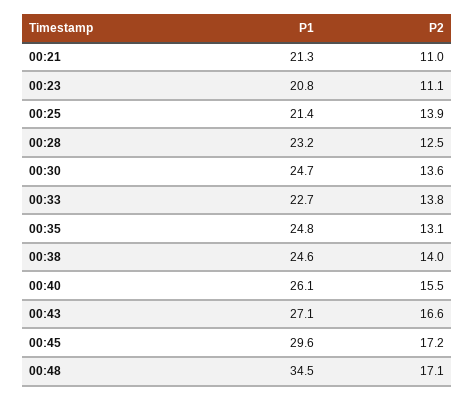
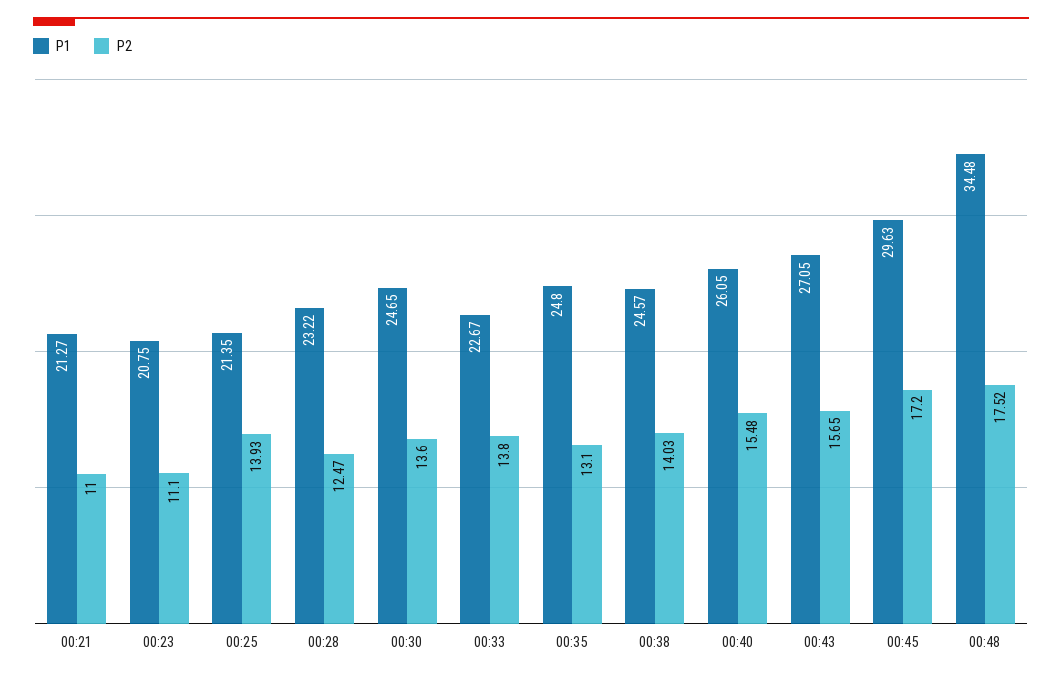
  {
    "P1": {
      "00:21": 21.27,
      "00:23": 20.75,
      "00:25": 21.35,
      "00:28": 23.22,
      "00:30": 24.65,
      "00:33": 22.67,
      "00:35": 24.8,
      "00:38": 24.57,
      "00:40": 26.05,
      "00:43": 27.05,
      "00:45": 29.63,
      "00:48": 34.48
    },
    "P2": {
      "00:21": 11,
      "00:23": 11.1,
      "00:25": 13.93,
      "00:28": 12.47,
      "00:30": 13.6,
      "00:33": 13.8,
      "00:35": 13.1,
      "00:38": 14.03,
      "00:40": 15.48,
-     "00:43": 16.6,
+     "00:43": 15.65,
      "00:45": 17.2,
-     "00:48": 17.1
+     "00:48": 17.52
    }
  }

